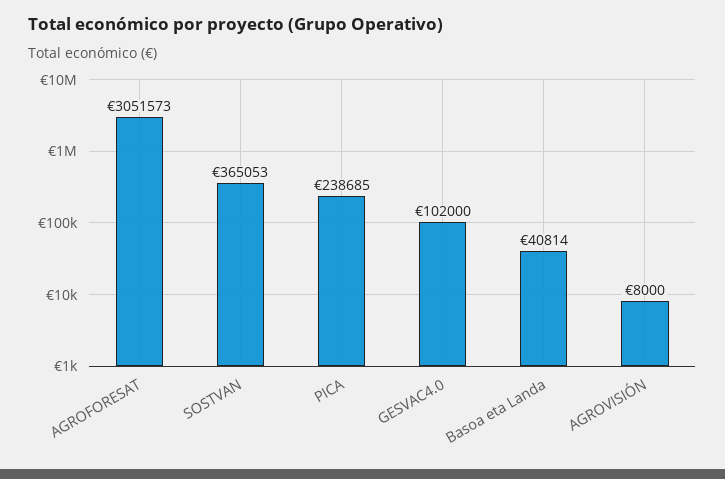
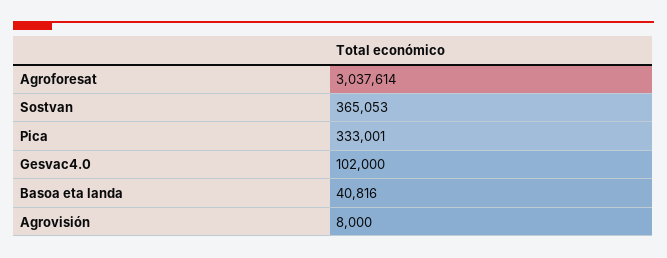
  {
-   "AGROFORESAT": 3051573,
+   "AGROFORESAT": 3037614,
    "SOSTVAN": 365053,
-   "PICA": 238685,
+   "PICA": 333001,
    "GESVAC4.0": 102000,
-   "Basoa eta Landa": 40814,
+   "Basoa eta Landa": 40816,
    "AGROVISIÓN": 8000
  }

